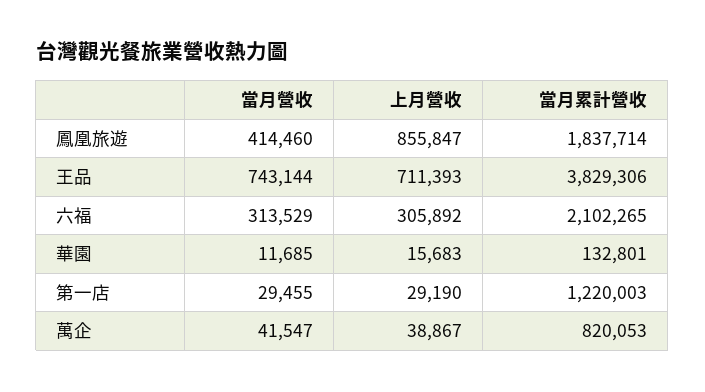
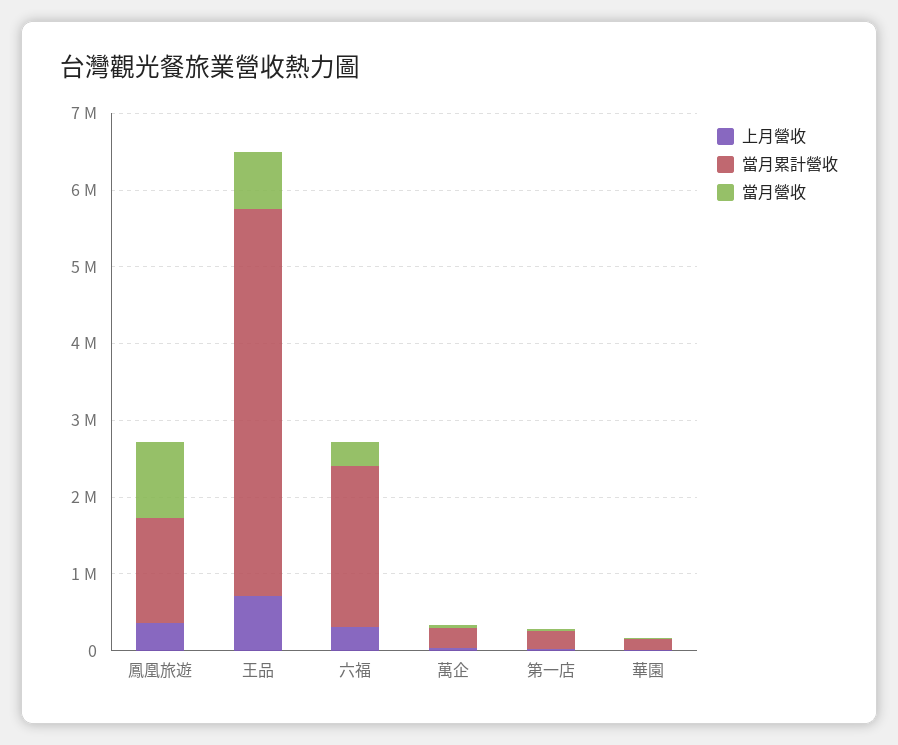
  {
    "當月營收": {
-     "鳳凰旅遊": 414460,
+     "鳳凰旅遊": 1000000,
      "王品": 743144,
      "六福": 313529,
      "華園": 11685,
      "第一店": 29455,
      "萬企": 41547
    },
    "上月營收": {
-     "鳳凰旅遊": 855847,
+     "鳳凰旅遊": 400000,
      "王品": 711393,
      "六福": 305892,
      "華園": 15683,
      "第一店": 29190,
      "萬企": 38867
    },
    "當月累計營收": {
-     "鳳凰旅遊": 1837714,
+     "鳳凰旅遊": 1400000,
-     "王品": 3829306,
+     "王品": 5000000,
      "六福": 2102265,
      "華園": 132801,
-     "第一店": 1220003,
+     "第一店": 200000,
-     "萬企": 820053
+     "萬企": 200000
    }
  }

